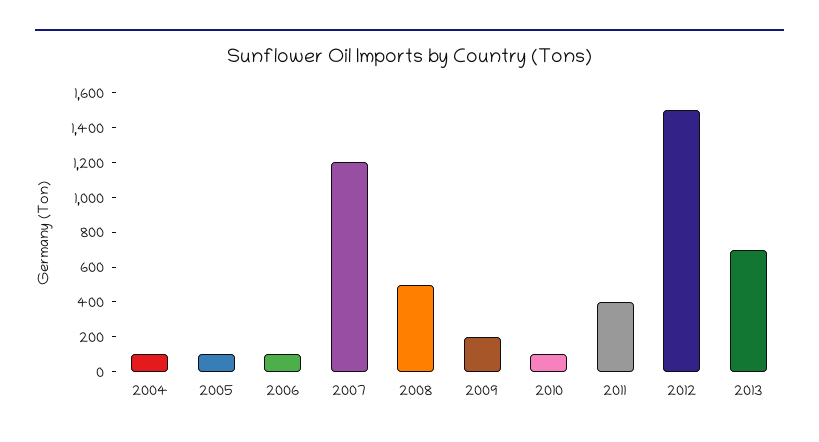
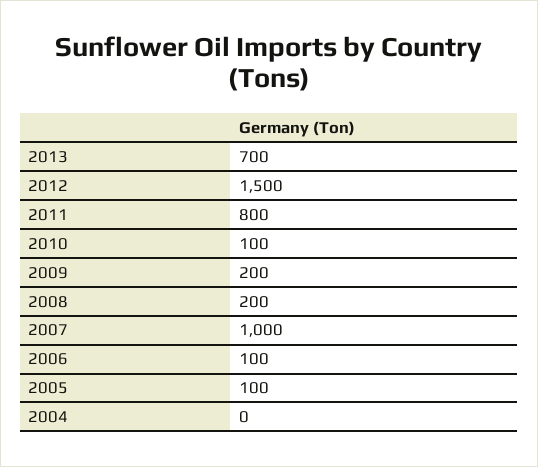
  {
-   "2004": 100,
+   "2004": 0,
    "2005": 100,
    "2006": 100,
-   "2007": 1200,
+   "2007": 1000,
-   "2008": 500,
+   "2008": 200,
    "2009": 200,
    "2010": 100,
-   "2011": 400,
+   "2011": 800,
    "2012": 1500,
    "2013": 700
  }

